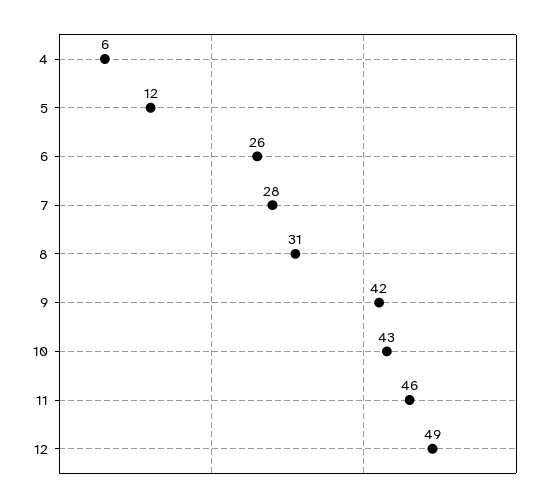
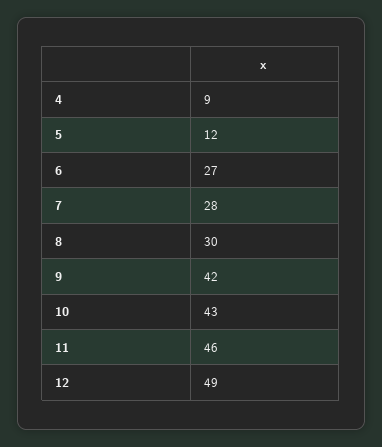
  {
-   "4": 6,
+   "4": 9,
    "5": 12,
-   "6": 26,
+   "6": 27,
    "7": 28,
-   "8": 31,
+   "8": 30,
    "9": 42,
    "10": 43,
    "11": 46,
    "12": 49
  }

